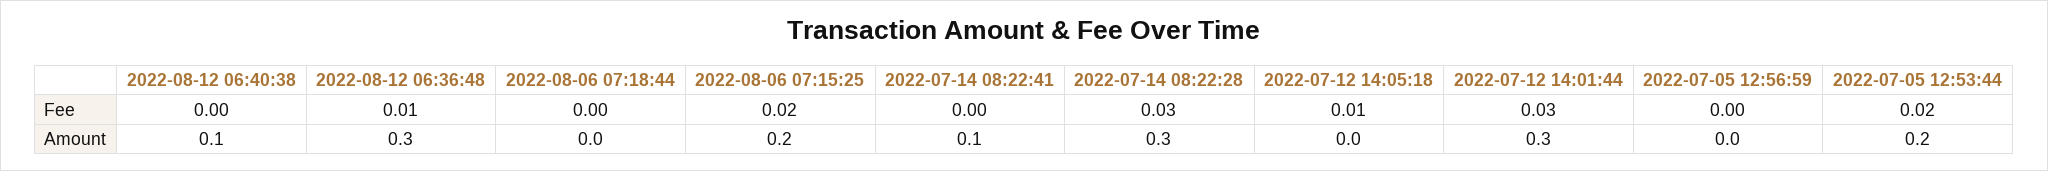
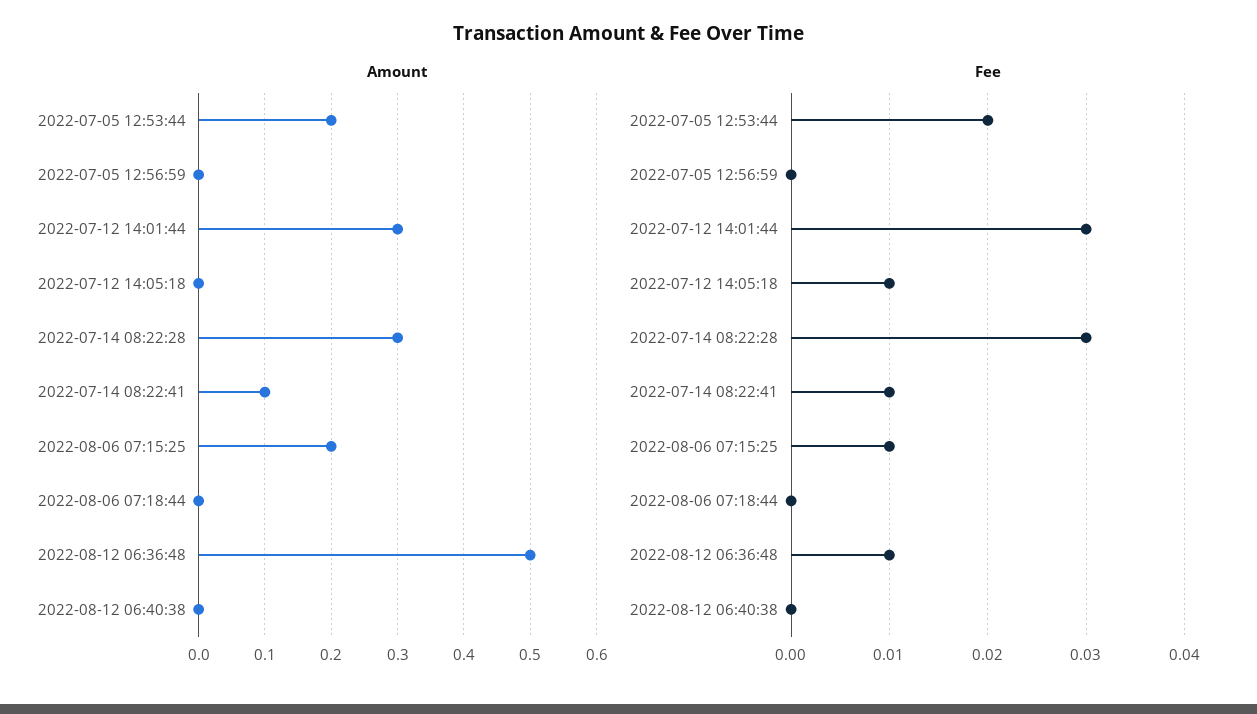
  {
    "Fee": {
      "2022-08-12 06:40:38": 0,
      "2022-08-12 06:36:48": 0.01,
      "2022-08-06 07:18:44": 0,
-     "2022-08-06 07:15:25": 0.02,
+     "2022-08-06 07:15:25": 0.01,
-     "2022-07-14 08:22:41": 0,
+     "2022-07-14 08:22:41": 0.01,
      "2022-07-14 08:22:28": 0.03,
      "2022-07-12 14:05:18": 0.01,
      "2022-07-12 14:01:44": 0.03,
      "2022-07-05 12:56:59": 0,
      "2022-07-05 12:53:44": 0.02
    },
    "Amount": {
-     "2022-08-12 06:40:38": 0.1,
+     "2022-08-12 06:40:38": 0,
-     "2022-08-12 06:36:48": 0.3,
+     "2022-08-12 06:36:48": 0.5,
      "2022-08-06 07:18:44": 0,
      "2022-08-06 07:15:25": 0.2,
      "2022-07-14 08:22:41": 0.1,
      "2022-07-14 08:22:28": 0.3,
      "2022-07-12 14:05:18": 0,
      "2022-07-12 14:01:44": 0.3,
      "2022-07-05 12:56:59": 0,
      "2022-07-05 12:53:44": 0.2
    }
  }

